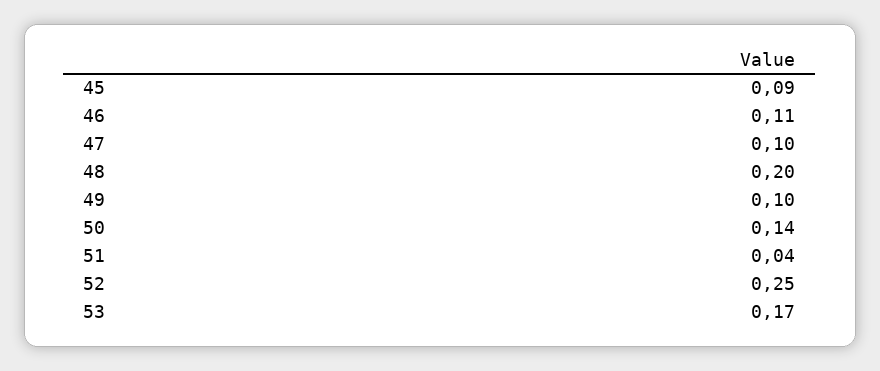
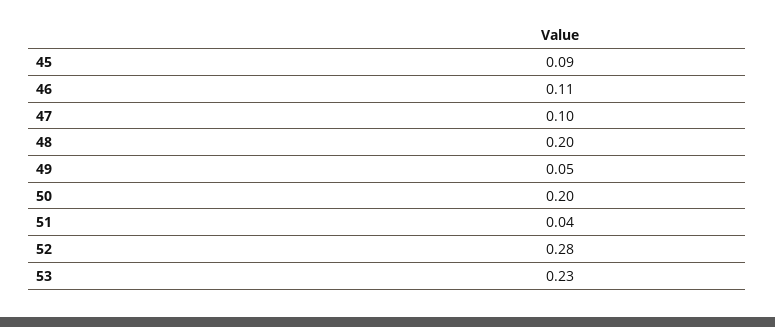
  {
    "45": 0.09,
    "46": 0.11,
    "47": 0.1,
    "48": 0.2,
-   "49": 0.1,
+   "49": 0.05,
-   "50": 0.14,
+   "50": 0.2,
    "51": 0.04,
-   "52": 0.25,
+   "52": 0.28,
-   "53": 0.17
+   "53": 0.23
  }

